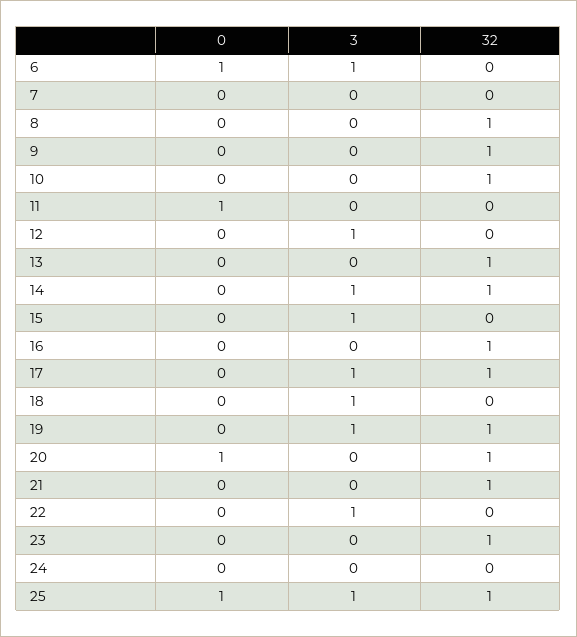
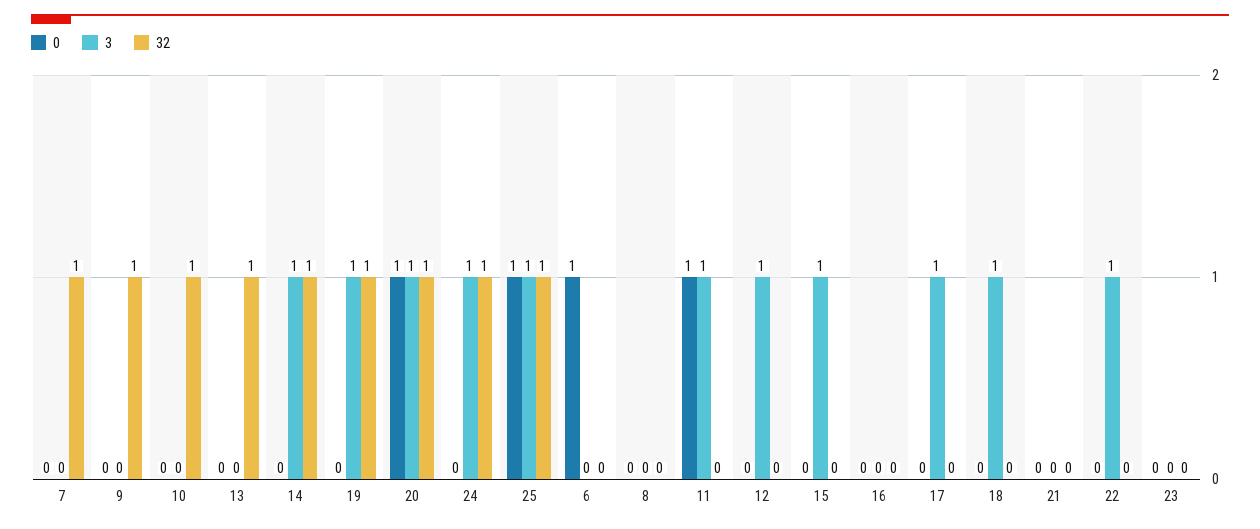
  {
    "0": {
      "6": 1,
      "7": 0,
      "8": 0,
      "9": 0,
      "10": 0,
      "11": 1,
      "12": 0,
      "13": 0,
      "14": 0,
      "15": 0,
      "16": 0,
      "17": 0,
      "18": 0,
      "19": 0,
      "20": 1,
      "21": 0,
      "22": 0,
      "23": 0,
      "24": 0,
      "25": 1
    },
    "3": {
-     "6": 1,
+     "6": 0,
      "7": 0,
      "8": 0,
      "9": 0,
      "10": 0,
-     "11": 0,
+     "11": 1,
      "12": 1,
      "13": 0,
      "14": 1,
      "15": 1,
      "16": 0,
      "17": 1,
      "18": 1,
      "19": 1,
-     "20": 0,
+     "20": 1,
      "21": 0,
      "22": 1,
      "23": 0,
-     "24": 0,
+     "24": 1,
      "25": 1
    },
    "32": {
      "6": 0,
-     "7": 0,
+     "7": 1,
-     "8": 1,
+     "8": 0,
      "9": 1,
      "10": 1,
      "11": 0,
      "12": 0,
      "13": 1,
      "14": 1,
      "15": 0,
-     "16": 1,
+     "16": 0,
-     "17": 1,
+     "17": 0,
      "18": 0,
      "19": 1,
      "20": 1,
-     "21": 1,
+     "21": 0,
      "22": 0,
-     "23": 1,
+     "23": 0,
-     "24": 0,
+     "24": 1,
      "25": 1
    }
  }

